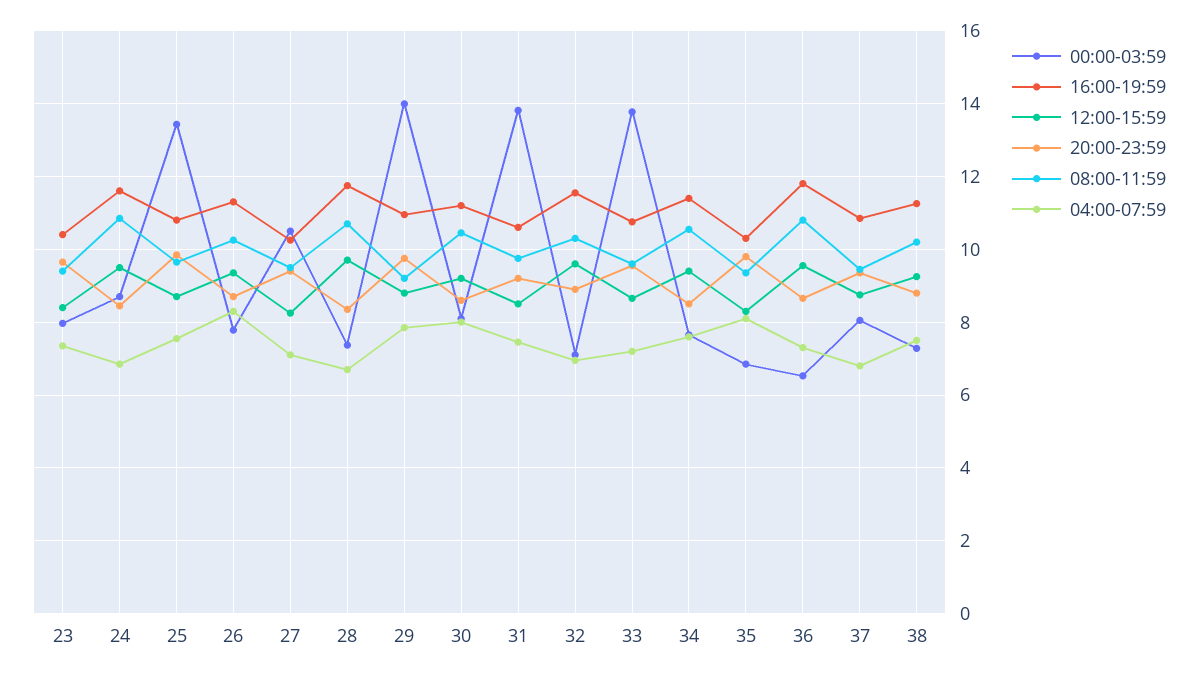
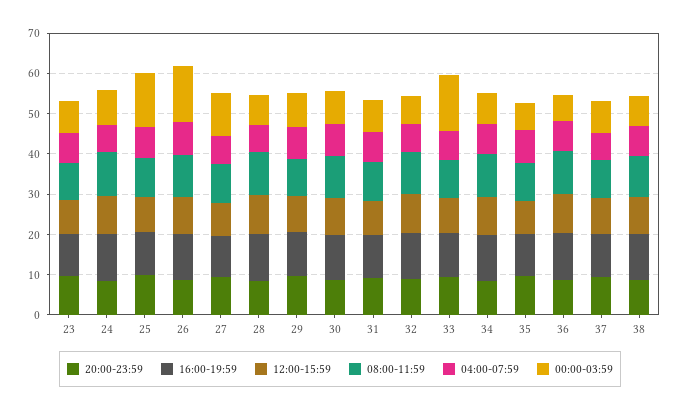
  {
    "00:00-03:59": {
      "23": 8,
      "24": 8.8,
      "25": 13.4,
-     "26": 7.8,
+     "26": 14,
      "27": 10.6,
      "28": 7.4,
-     "29": 14,
+     "29": 8,
      "30": 8.2,
-     "31": 13.8,
+     "31": 8,
      "32": 7.2,
      "33": 13.8,
      "34": 7.6,
      "35": 6.8,
      "36": 6.6,
      "37": 8,
      "38": 7.2
    },
    "16:00-19:59": {
      "23": 10.4,
      "24": 11.6,
      "25": 10.8,
      "26": 11.4,
      "27": 10.2,
      "28": 11.8,
      "29": 11,
      "30": 11.2,
      "31": 10.6,
      "32": 11.6,
      "33": 10.8,
      "34": 11.4,
      "35": 10.4,
      "36": 11.8,
      "37": 10.8,
      "38": 11.2
    },
    "12:00-15:59": {
      "23": 8.4,
      "24": 9.6,
      "25": 8.8,
      "26": 9.4,
      "27": 8.2,
      "28": 9.8,
      "29": 8.8,
      "30": 9.2,
      "31": 8.6,
      "32": 9.6,
      "33": 8.6,
      "34": 9.4,
      "35": 8.4,
      "36": 9.6,
      "37": 8.8,
      "38": 9.2
    },
    "20:00-23:59": {
      "23": 9.6,
      "24": 8.4,
      "25": 9.8,
      "26": 8.8,
      "27": 9.4,
      "28": 8.4,
      "29": 9.8,
      "30": 8.6,
      "31": 9.2,
      "32": 9,
      "33": 9.6,
      "34": 8.6,
      "35": 9.8,
      "36": 8.6,
      "37": 9.4,
      "38": 8.8
    },
    "08:00-11:59": {
      "23": 9.4,
      "24": 10.8,
      "25": 9.6,
      "26": 10.2,
      "27": 9.6,
      "28": 10.8,
      "29": 9.2,
      "30": 10.4,
      "31": 9.8,
      "32": 10.4,
      "33": 9.6,
      "34": 10.6,
      "35": 9.4,
      "36": 10.8,
      "37": 9.4,
      "38": 10.2
    },
    "04:00-07:59": {
      "23": 7.4,
      "24": 6.8,
      "25": 7.6,
      "26": 8.4,
      "27": 7.2,
      "28": 6.8,
      "29": 7.8,
      "30": 8,
      "31": 7.4,
      "32": 7,
      "33": 7.2,
      "34": 7.6,
      "35": 8.2,
      "36": 7.4,
      "37": 6.8,
      "38": 7.6
    }
  }

